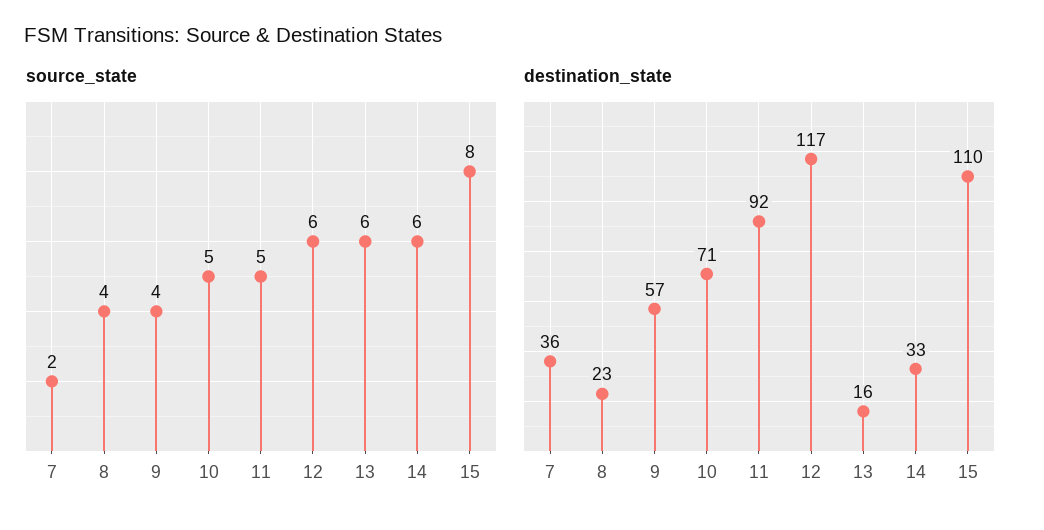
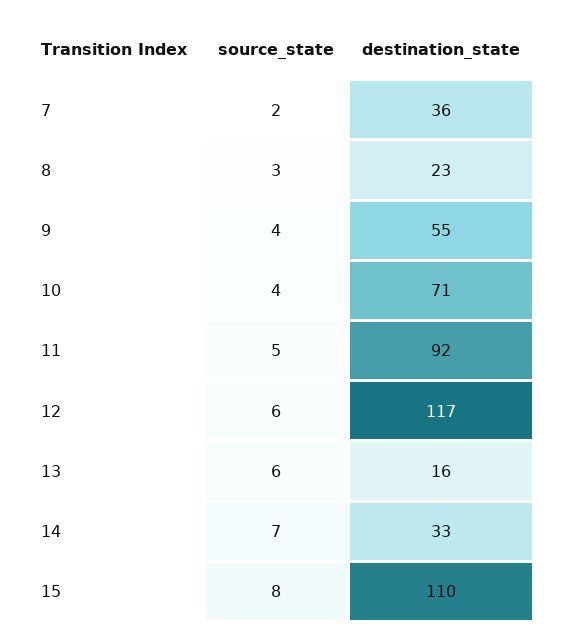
  {
    "source_state": {
      "7": 2,
-     "8": 4,
+     "8": 3,
      "9": 4,
-     "10": 5,
+     "10": 4,
      "11": 5,
      "12": 6,
      "13": 6,
-     "14": 6,
+     "14": 7,
      "15": 8
    },
    "destination_state": {
      "7": 36,
      "8": 23,
-     "9": 57,
+     "9": 55,
      "10": 71,
      "11": 92,
      "12": 117,
      "13": 16,
      "14": 33,
      "15": 110
    }
  }

